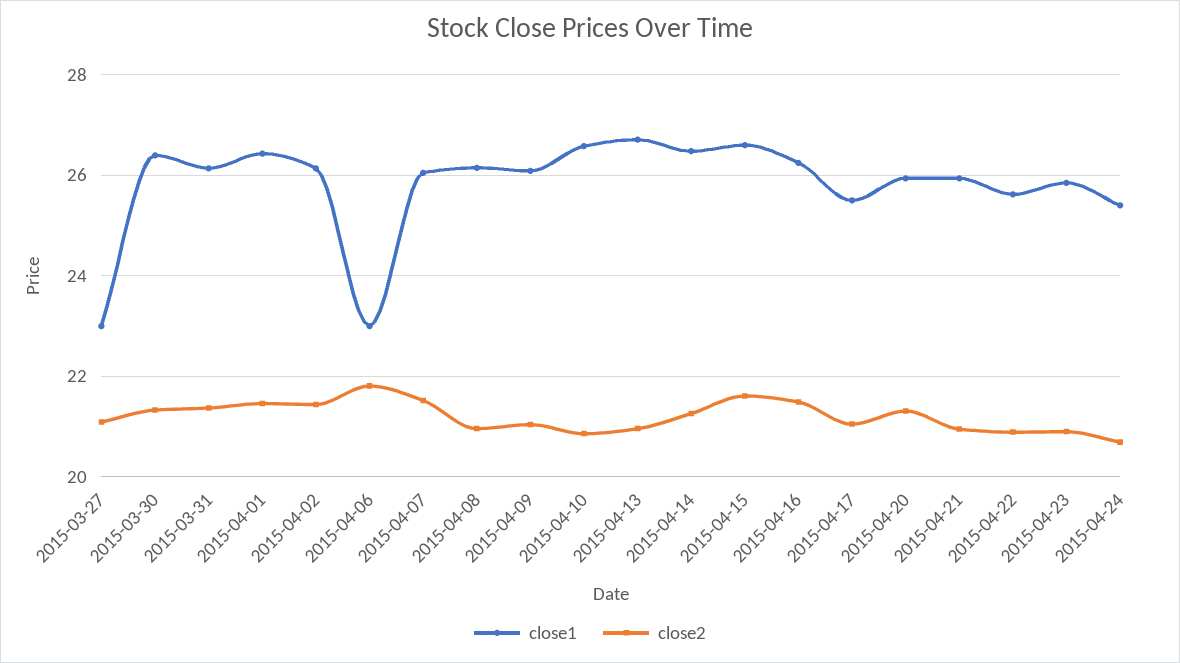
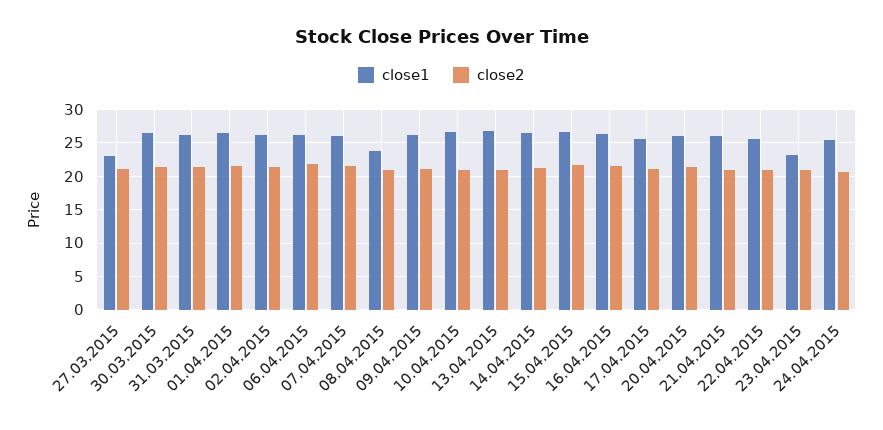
  {
    "close1": {
      "2015-03-27": 23,
      "2015-03-30": 26.4,
      "2015-03-31": 26.2,
      "2015-04-01": 26.4,
      "2015-04-02": 26.2,
-     "2015-04-06": 23,
+     "2015-04-06": 26,
      "2015-04-07": 26,
-     "2015-04-08": 26.2,
+     "2015-04-08": 24,
      "2015-04-09": 26,
      "2015-04-10": 26.6,
      "2015-04-13": 26.8,
      "2015-04-14": 26.4,
      "2015-04-15": 26.6,
      "2015-04-16": 26.2,
      "2015-04-17": 25.6,
      "2015-04-20": 26,
      "2015-04-21": 26,
      "2015-04-22": 25.6,
-     "2015-04-23": 25.8,
+     "2015-04-23": 23,
      "2015-04-24": 25.4
    },
    "close2": {
      "2015-03-27": 21,
      "2015-03-30": 21.4,
      "2015-03-31": 21.4,
      "2015-04-01": 21.4,
      "2015-04-02": 21.4,
      "2015-04-06": 21.8,
      "2015-04-07": 21.6,
      "2015-04-08": 21,
      "2015-04-09": 21,
      "2015-04-10": 20.8,
      "2015-04-13": 21,
      "2015-04-14": 21.2,
      "2015-04-15": 21.6,
      "2015-04-16": 21.4,
      "2015-04-17": 21,
      "2015-04-20": 21.4,
      "2015-04-21": 21,
      "2015-04-22": 20.8,
      "2015-04-23": 21,
      "2015-04-24": 20.6
    }
  }

